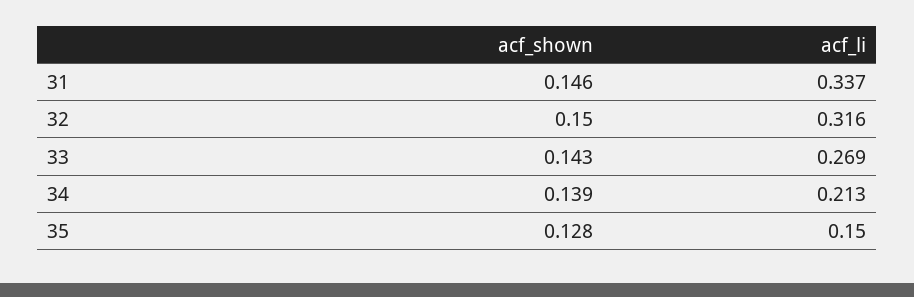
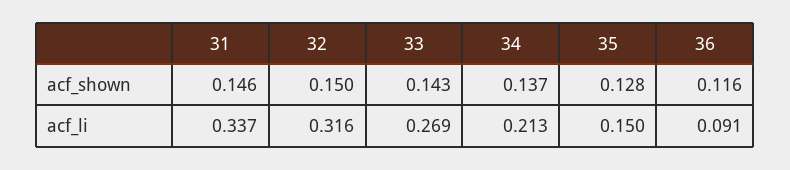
  {
    "acf_shown": {
      "31": 0.146,
      "32": 0.15,
      "33": 0.143,
-     "34": 0.139,
+     "34": 0.137,
-     "35": 0.128
+     "35": 0.128,
+     "36": 0.116
    },
    "acf_li": {
      "31": 0.337,
      "32": 0.316,
      "33": 0.269,
      "34": 0.213,
-     "35": 0.15
+     "35": 0.15,
+     "36": 0.091
    }
  }

